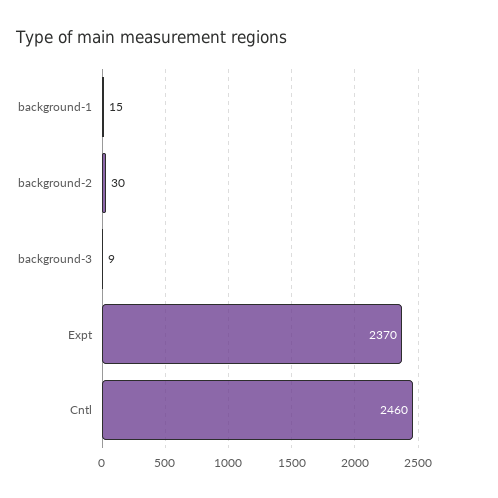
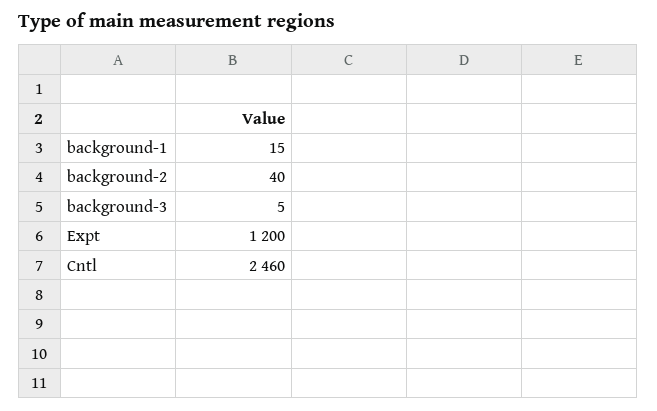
  {
    "background-1": 15,
-   "background-2": 30,
+   "background-2": 40,
-   "background-3": 9,
+   "background-3": 5,
-   "Expt": 2370,
+   "Expt": 1200,
    "Cntl": 2460
  }

